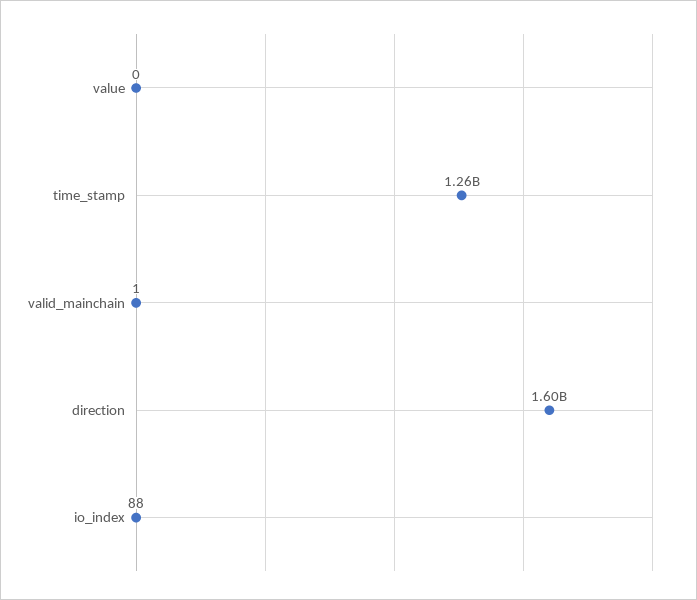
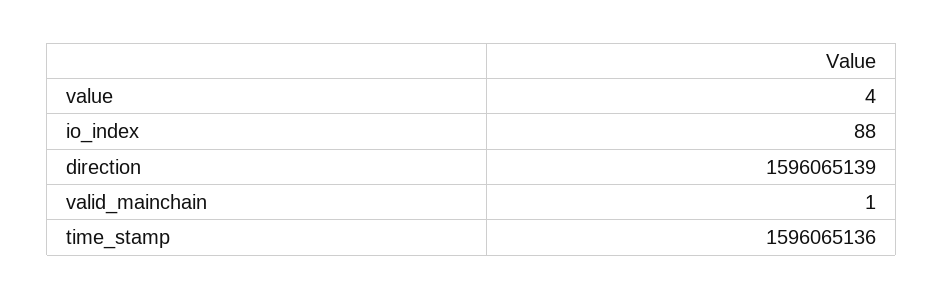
  {
-   "value": 0,
+   "value": 4,
-   "time_stamp": 1260000000,
+   "time_stamp": 1596065136,
    "valid_mainchain": 1,
    "direction": 1596065139,
    "io_index": 88
  }

